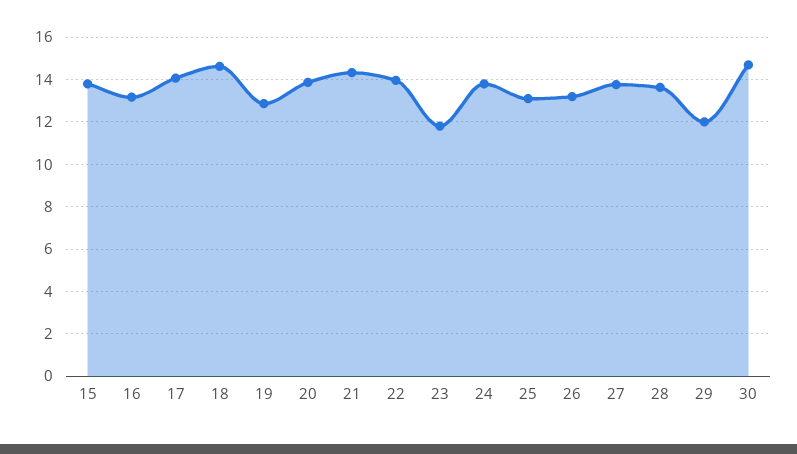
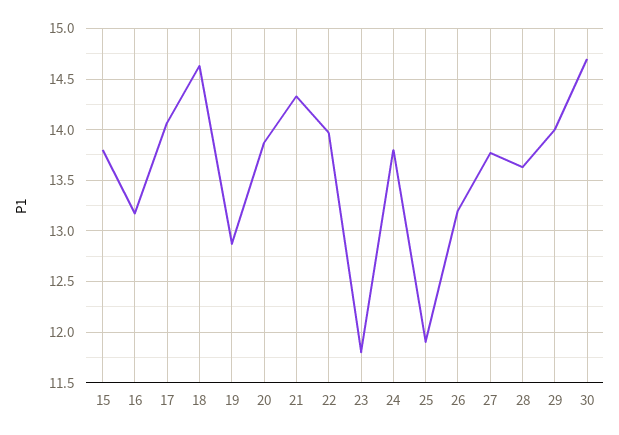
  {
    "15": 13.8,
    "16": 13.2,
    "17": 14.1,
    "18": 14.6,
    "19": 12.9,
    "20": 13.9,
    "21": 14.3,
    "22": 14,
    "23": 11.8,
    "24": 13.8,
-   "25": 13,
+   "25": 11.9,
    "26": 13.2,
    "27": 13.8,
    "28": 13.6,
-   "29": 12,
+   "29": 14,
    "30": 14.7
  }

